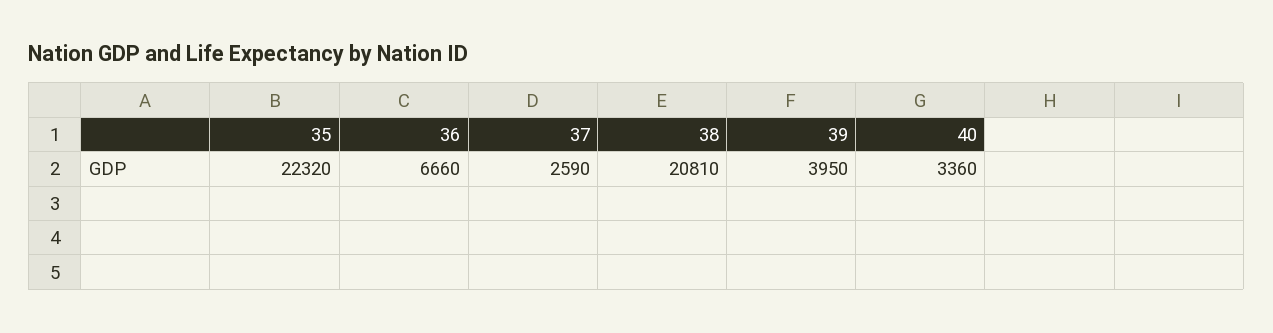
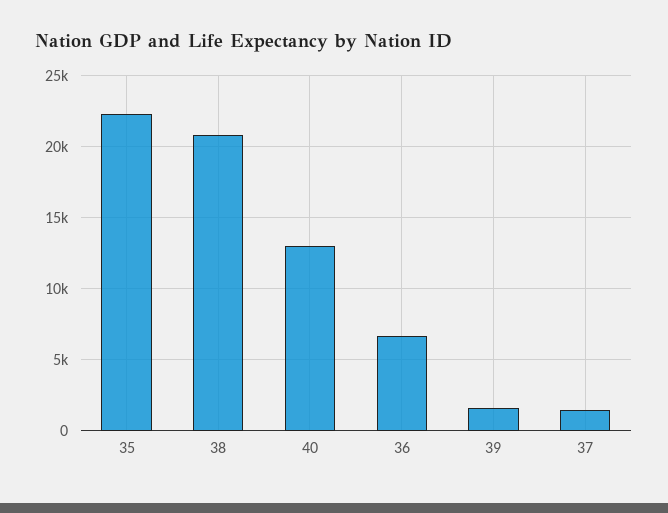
  {
    "35": 22320,
    "36": 6660,
-   "37": 2590,
+   "37": 1500,
    "38": 20810,
-   "39": 3950,
+   "39": 1500,
-   "40": 3360
+   "40": 13000
  }

